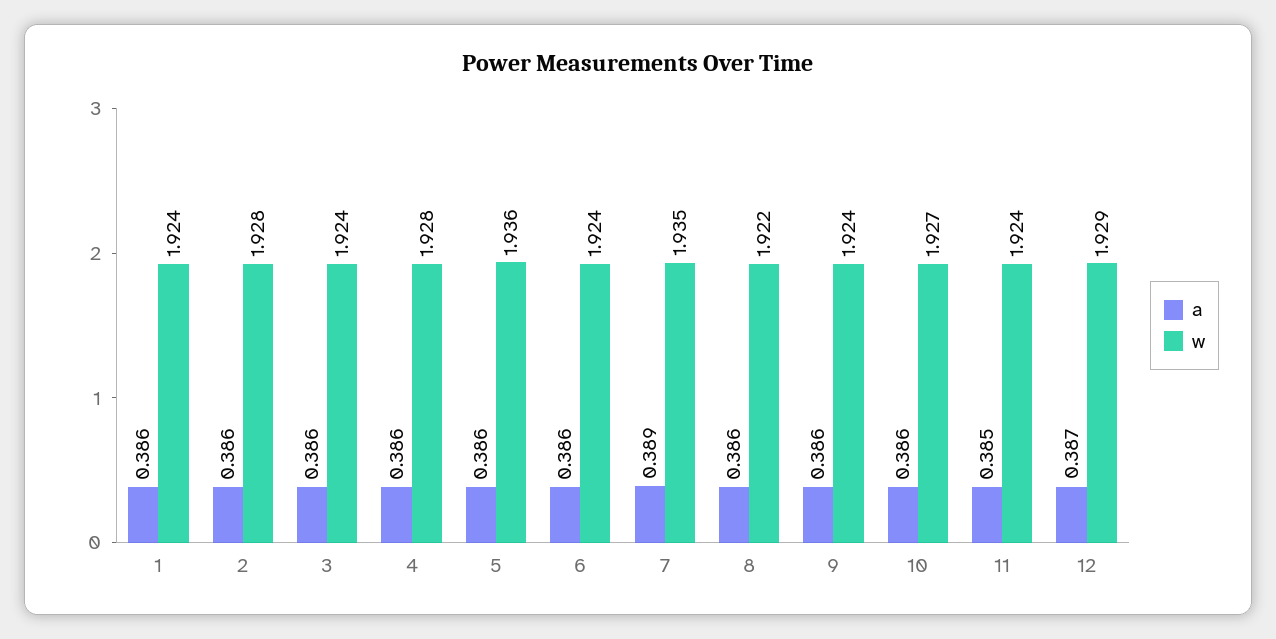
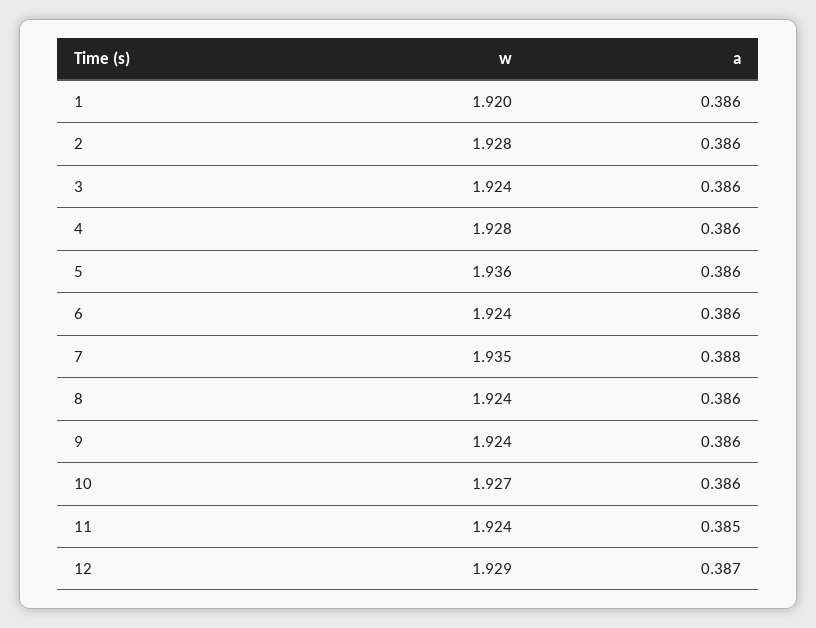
  {
    "a": {
      "1": 0.386,
      "2": 0.386,
      "3": 0.386,
      "4": 0.386,
      "5": 0.386,
      "6": 0.386,
-     "7": 0.389,
+     "7": 0.388,
      "8": 0.386,
      "9": 0.386,
      "10": 0.386,
      "11": 0.385,
      "12": 0.387
    },
    "w": {
-     "1": 1.924,
+     "1": 1.92,
      "2": 1.928,
      "3": 1.924,
      "4": 1.928,
      "5": 1.936,
      "6": 1.924,
      "7": 1.935,
-     "8": 1.922,
+     "8": 1.924,
      "9": 1.924,
      "10": 1.927,
      "11": 1.924,
      "12": 1.929
    }
  }

